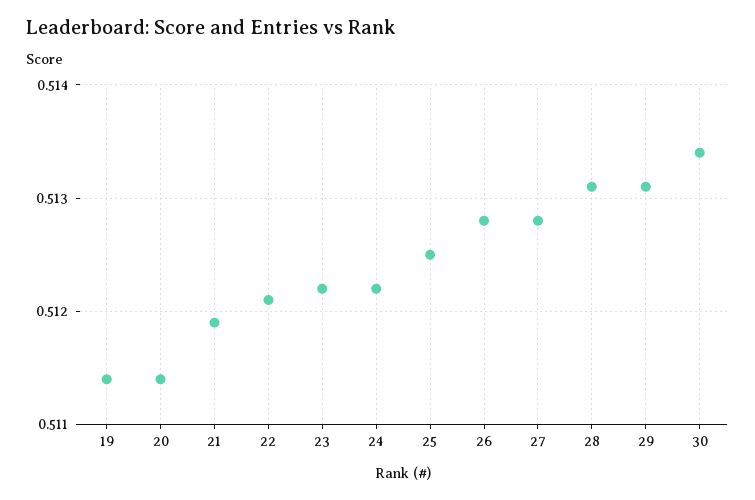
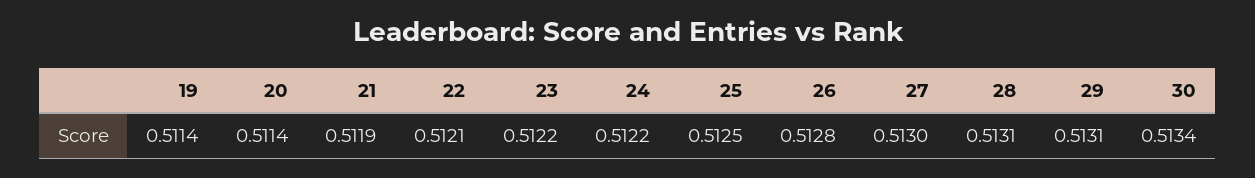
  {
    "19": 0.5114,
    "20": 0.5114,
    "21": 0.5119,
    "22": 0.5121,
    "23": 0.5122,
    "24": 0.5122,
    "25": 0.5125,
    "26": 0.5128,
-   "27": 0.5128,
+   "27": 0.513,
    "28": 0.5131,
    "29": 0.5131,
    "30": 0.5134
  }

